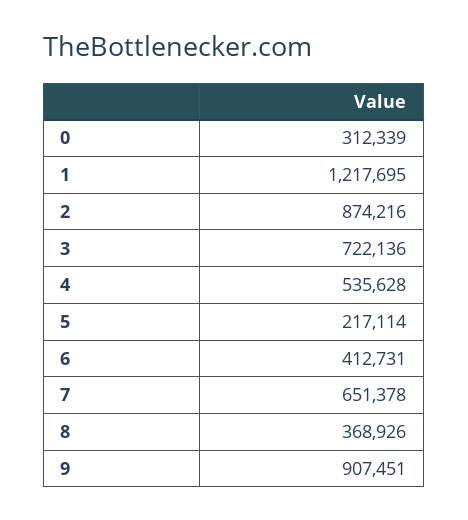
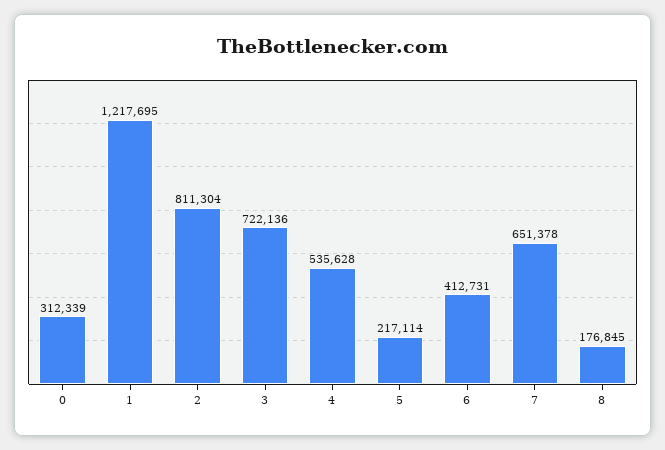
  {
    "0": 312339,
    "1": 1217695,
-   "2": 874216,
+   "2": 811304,
    "3": 722136,
    "4": 535628,
    "5": 217114,
    "6": 412731,
    "7": 651378,
-   "8": 368926,
+   "8": 176845
-   "9": 907451
  }

